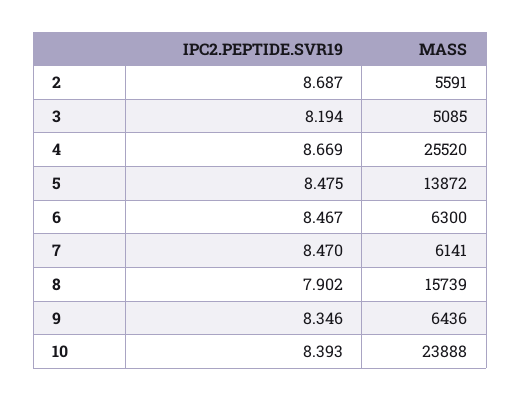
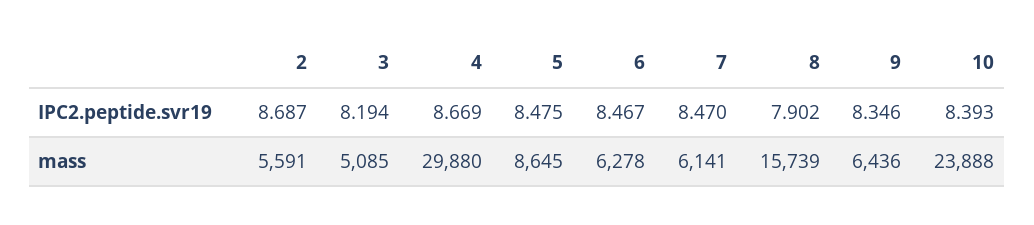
  {
    "IPC2.PEPTIDE.SVR19": {
      "2": 8.687,
      "3": 8.194,
      "4": 8.669,
      "5": 8.475,
      "6": 8.467,
      "7": 8.47,
      "8": 7.902,
      "9": 8.346,
      "10": 8.393
    },
    "MASS": {
      "2": 5591,
      "3": 5085,
-     "4": 25520,
+     "4": 29880,
-     "5": 13872,
+     "5": 8645,
-     "6": 6300,
+     "6": 6278,
      "7": 6141,
      "8": 15739,
      "9": 6436,
      "10": 23888
    }
  }

